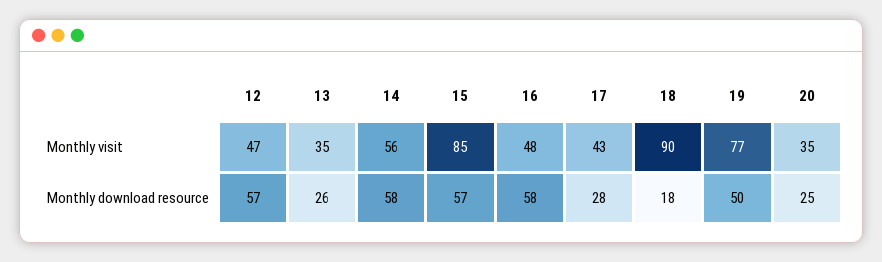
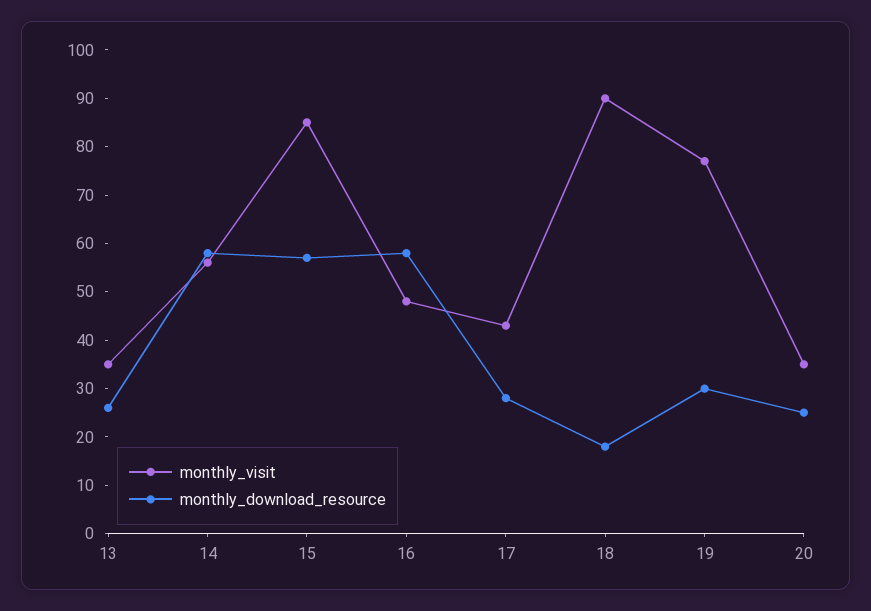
  {
    "Monthly visit": {
-     "12": 47,
      "13": 35,
      "14": 56,
      "15": 85,
      "16": 48,
      "17": 43,
      "18": 90,
      "19": 77,
      "20": 35
    },
    "Monthly download resource": {
-     "12": 57,
      "13": 26,
      "14": 58,
      "15": 57,
      "16": 58,
      "17": 28,
      "18": 18,
-     "19": 50,
+     "19": 30,
      "20": 25
    }
  }

